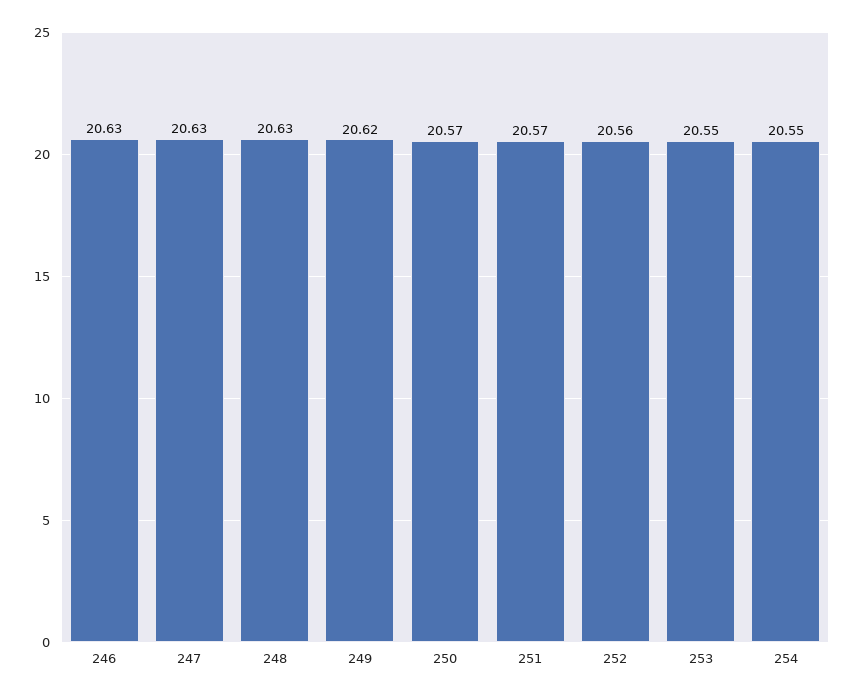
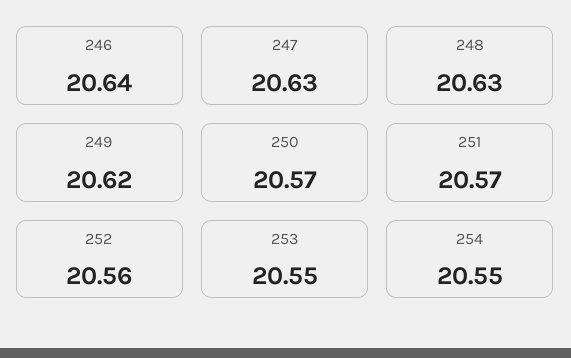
  {
-   "246": 20.63,
+   "246": 20.64,
    "247": 20.63,
    "248": 20.63,
    "249": 20.62,
    "250": 20.57,
    "251": 20.57,
    "252": 20.56,
    "253": 20.55,
    "254": 20.55
  }

